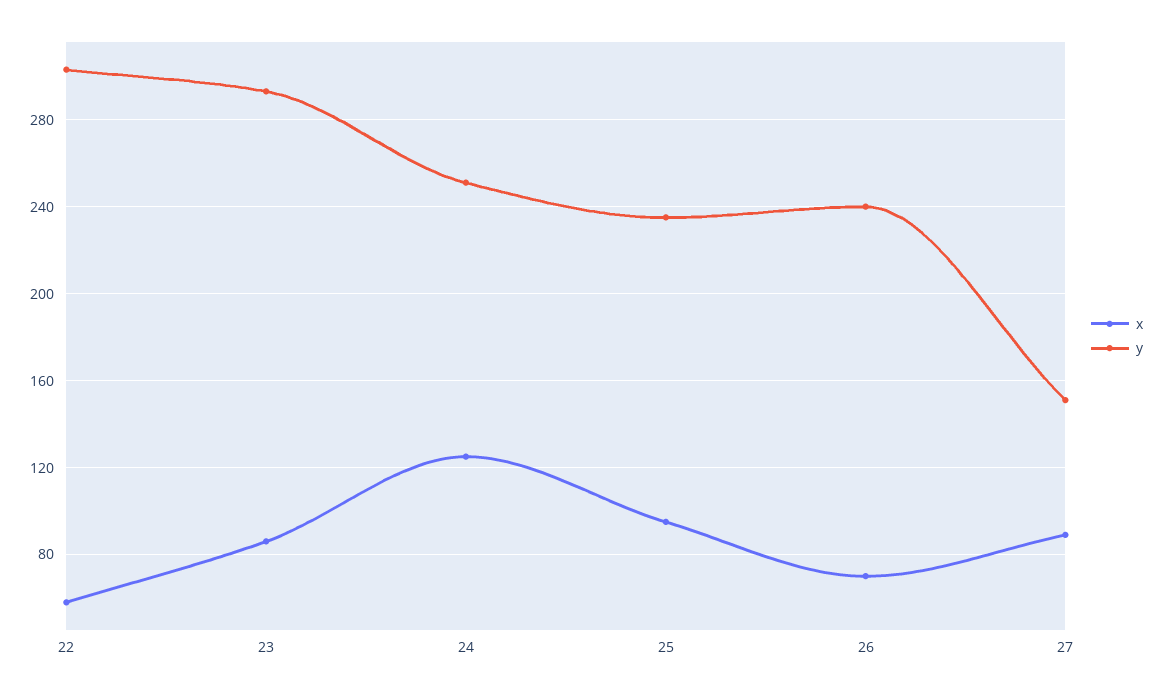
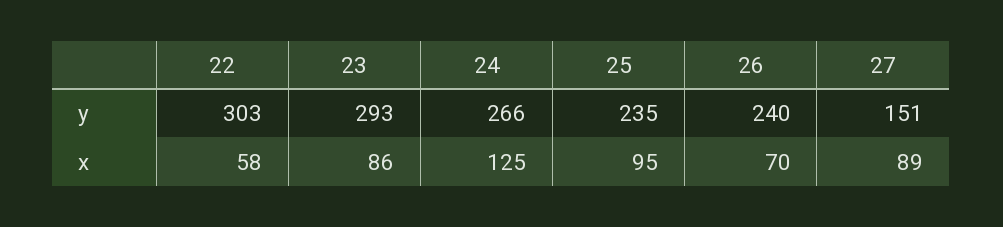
  {
    "x": {
      "22": 58,
      "23": 86,
      "24": 125,
      "25": 95,
      "26": 70,
      "27": 89
    },
    "y": {
      "22": 303,
      "23": 293,
-     "24": 250,
+     "24": 266,
      "25": 235,
      "26": 240,
      "27": 151
    }
  }

